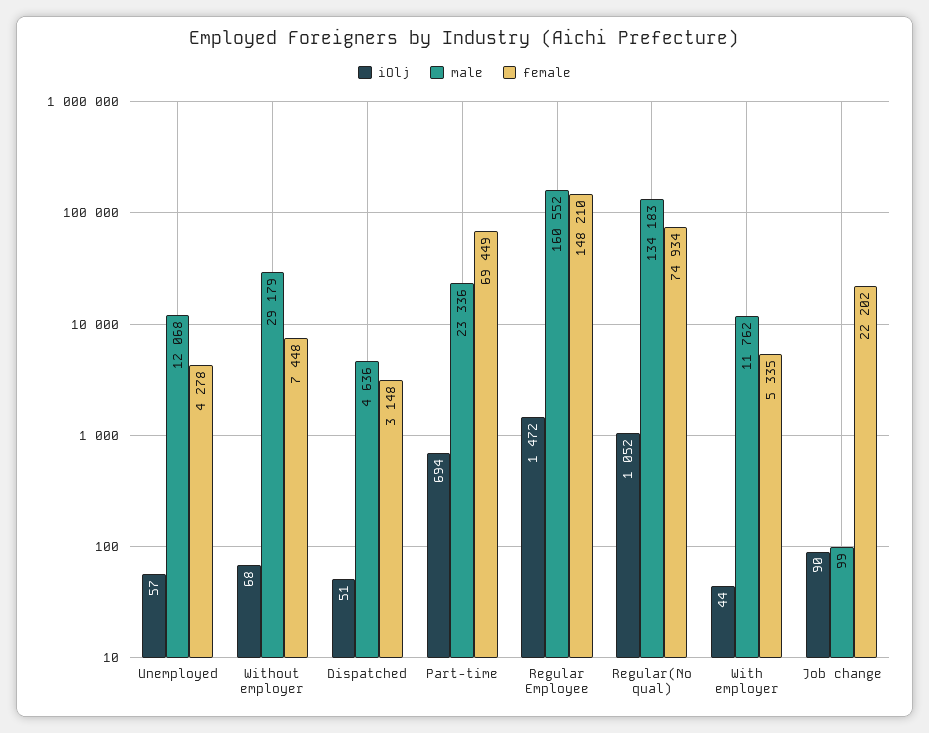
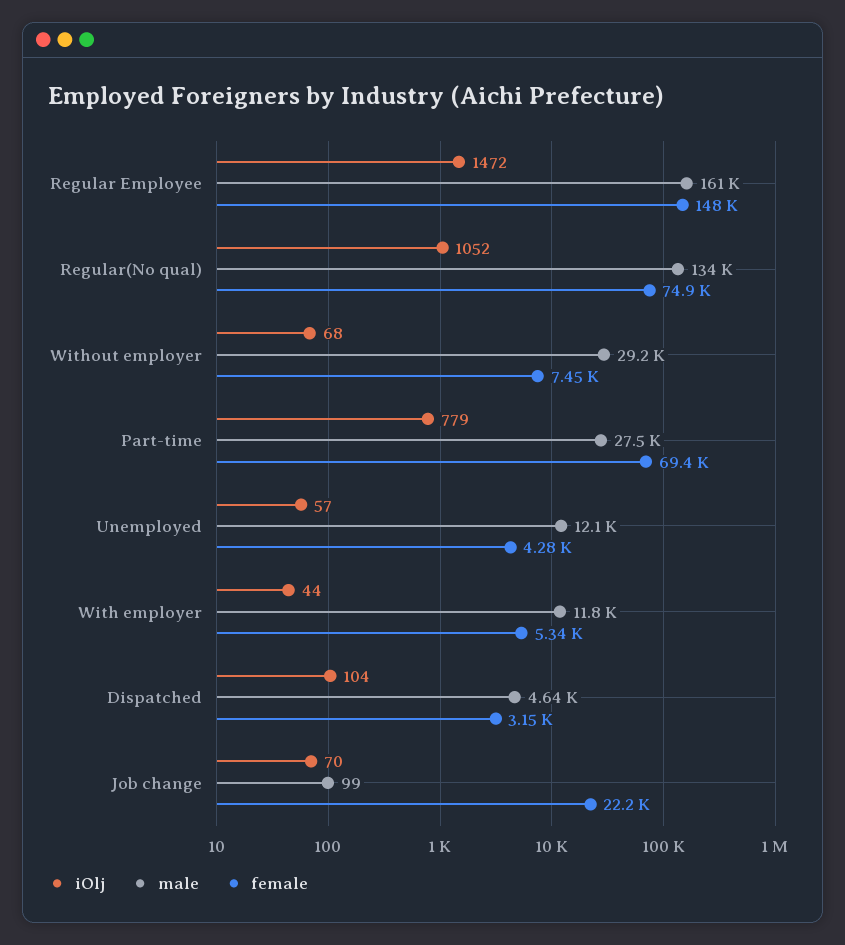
  {
    "iOlj": {
      "Unemployed": 57,
      "Without employer": 68,
-     "Dispatched": 51,
+     "Dispatched": 104,
-     "Part-time": 694,
+     "Part-time": 779,
      "Regular Employee": 1472,
      "Regular(No qual)": 1052,
      "With employer": 44,
-     "Job change": 90
+     "Job change": 70
    },
    "male": {
      "Unemployed": 12068,
      "Without employer": 29179,
      "Dispatched": 4636,
-     "Part-time": 23336,
+     "Part-time": 27500,
      "Regular Employee": 160552,
      "Regular(No qual)": 134183,
      "With employer": 11762,
      "Job change": 99
    },
    "female": {
      "Unemployed": 4278,
      "Without employer": 7448,
      "Dispatched": 3148,
      "Part-time": 69449,
      "Regular Employee": 148210,
      "Regular(No qual)": 74934,
      "With employer": 5335,
      "Job change": 22202
    }
  }

